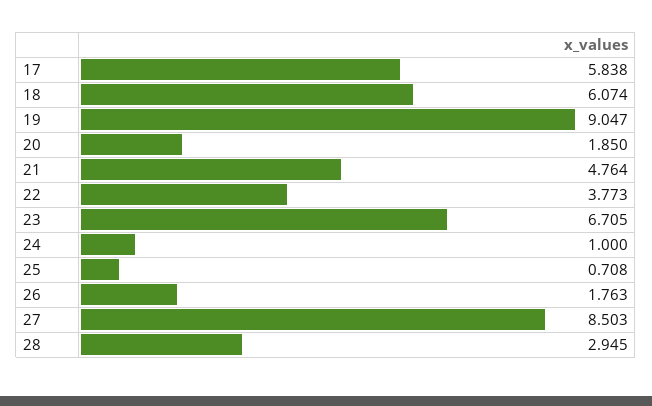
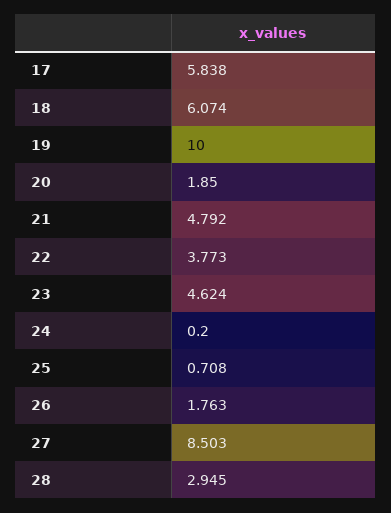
  {
    "17": 5.838,
    "18": 6.074,
-   "19": 9.047,
+   "19": 10,
    "20": 1.85,
-   "21": 4.764,
+   "21": 4.792,
    "22": 3.773,
-   "23": 6.705,
+   "23": 4.624,
-   "24": 1,
+   "24": 0.2,
    "25": 0.708,
    "26": 1.763,
    "27": 8.503,
    "28": 2.945
  }

